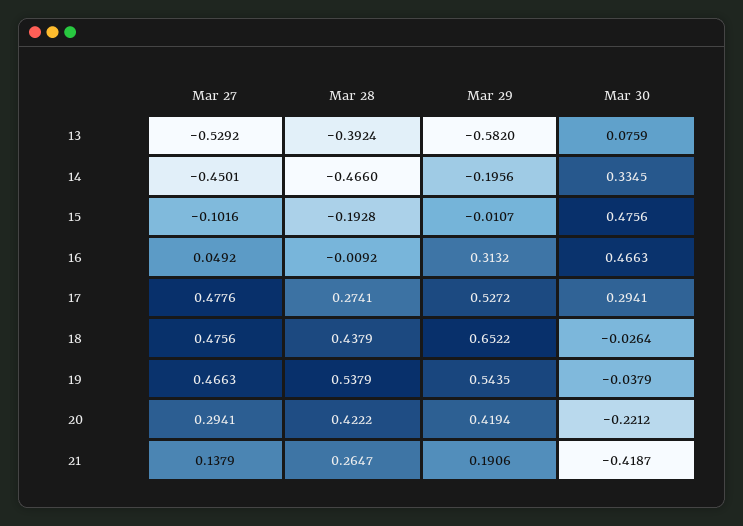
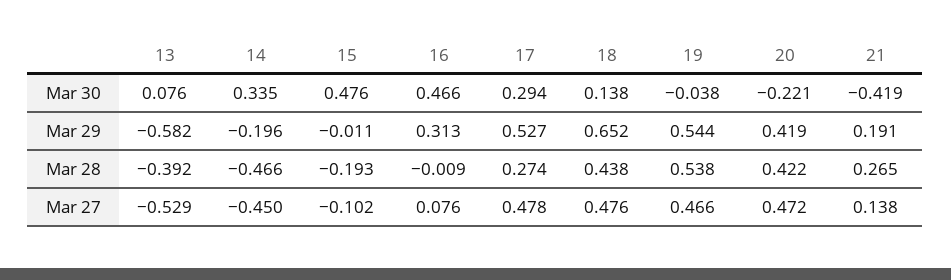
  {
    "Mar 27": {
      "13": -0.5292,
      "14": -0.4501,
      "15": -0.1016,
-     "16": 0.0492,
+     "16": 0.076,
      "17": 0.4776,
      "18": 0.4756,
      "19": 0.4663,
-     "20": 0.2941,
+     "20": 0.472,
      "21": 0.1379
    },
    "Mar 28": {
      "13": -0.3924,
      "14": -0.466,
      "15": -0.1928,
      "16": -0.0092,
      "17": 0.2741,
      "18": 0.4379,
      "19": 0.5379,
      "20": 0.4222,
      "21": 0.2647
    },
    "Mar 29": {
      "13": -0.582,
      "14": -0.1956,
      "15": -0.0107,
      "16": 0.3132,
      "17": 0.5272,
      "18": 0.6522,
      "19": 0.5435,
      "20": 0.4194,
      "21": 0.1906
    },
    "Mar 30": {
      "13": 0.0759,
      "14": 0.3345,
      "15": 0.4756,
      "16": 0.4663,
      "17": 0.2941,
-     "18": -0.0264,
+     "18": 0.138,
      "19": -0.0379,
      "20": -0.2212,
      "21": -0.4187
    }
  }

